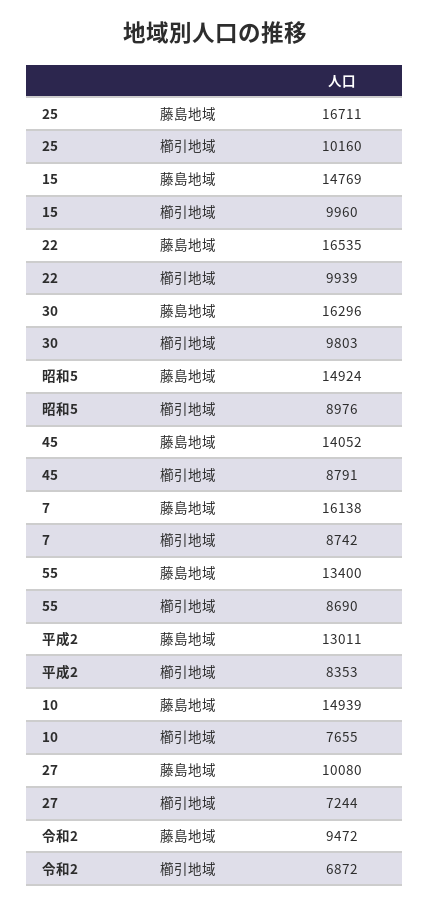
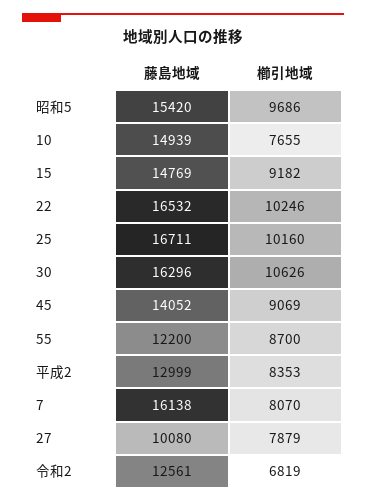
  {
    "25": {
      "藤島地域": 16711,
      "櫛引地域": 10160
    },
    "15": {
      "藤島地域": 14769,
-     "櫛引地域": 9960
+     "櫛引地域": 9182
    },
    "22": {
-     "藤島地域": 16535,
+     "藤島地域": 16532,
-     "櫛引地域": 9939
+     "櫛引地域": 10246
    },
    "30": {
      "藤島地域": 16296,
-     "櫛引地域": 9803
+     "櫛引地域": 10626
    },
    "昭和5": {
-     "藤島地域": 14924,
+     "藤島地域": 15420,
-     "櫛引地域": 8976
+     "櫛引地域": 9686
    },
    "45": {
      "藤島地域": 14052,
-     "櫛引地域": 8791
+     "櫛引地域": 9069
    },
    "7": {
      "藤島地域": 16138,
-     "櫛引地域": 8742
+     "櫛引地域": 8070
    },
    "55": {
-     "藤島地域": 13400,
+     "藤島地域": 12200,
-     "櫛引地域": 8690
+     "櫛引地域": 8700
    },
    "平成2": {
-     "藤島地域": 13011,
+     "藤島地域": 12999,
      "櫛引地域": 8353
    },
    "10": {
      "藤島地域": 14939,
      "櫛引地域": 7655
    },
    "27": {
      "藤島地域": 10080,
-     "櫛引地域": 7244
+     "櫛引地域": 7879
    },
    "令和2": {
-     "藤島地域": 9472,
+     "藤島地域": 12561,
-     "櫛引地域": 6872
+     "櫛引地域": 6819
    }
  }

